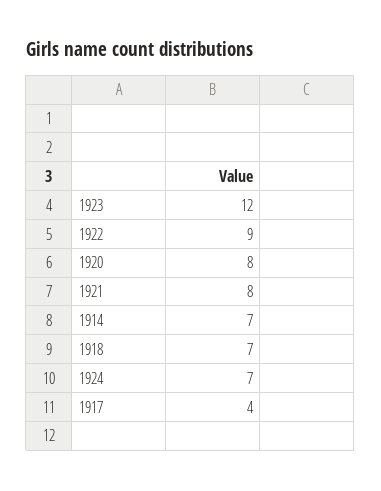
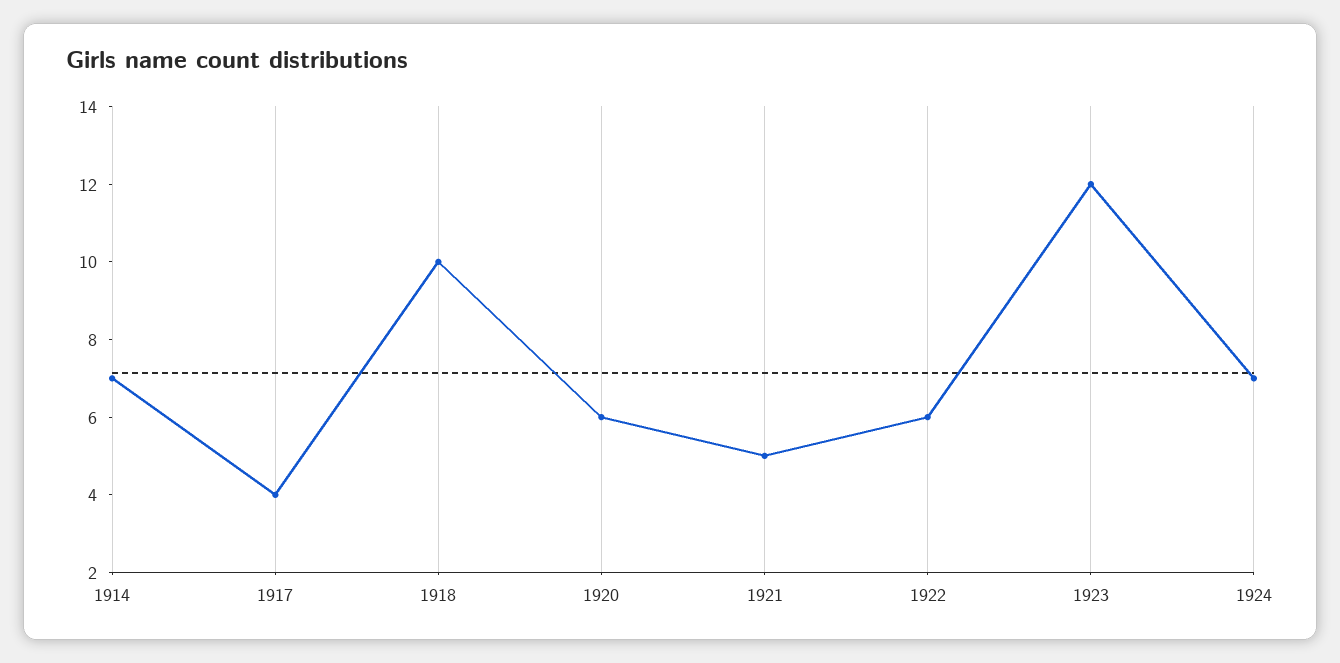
  {
    "1923": 12,
-   "1922": 9,
+   "1922": 6,
-   "1920": 8,
+   "1920": 6,
-   "1921": 8,
+   "1921": 5,
    "1914": 7,
-   "1918": 7,
+   "1918": 10,
    "1924": 7,
    "1917": 4
  }

